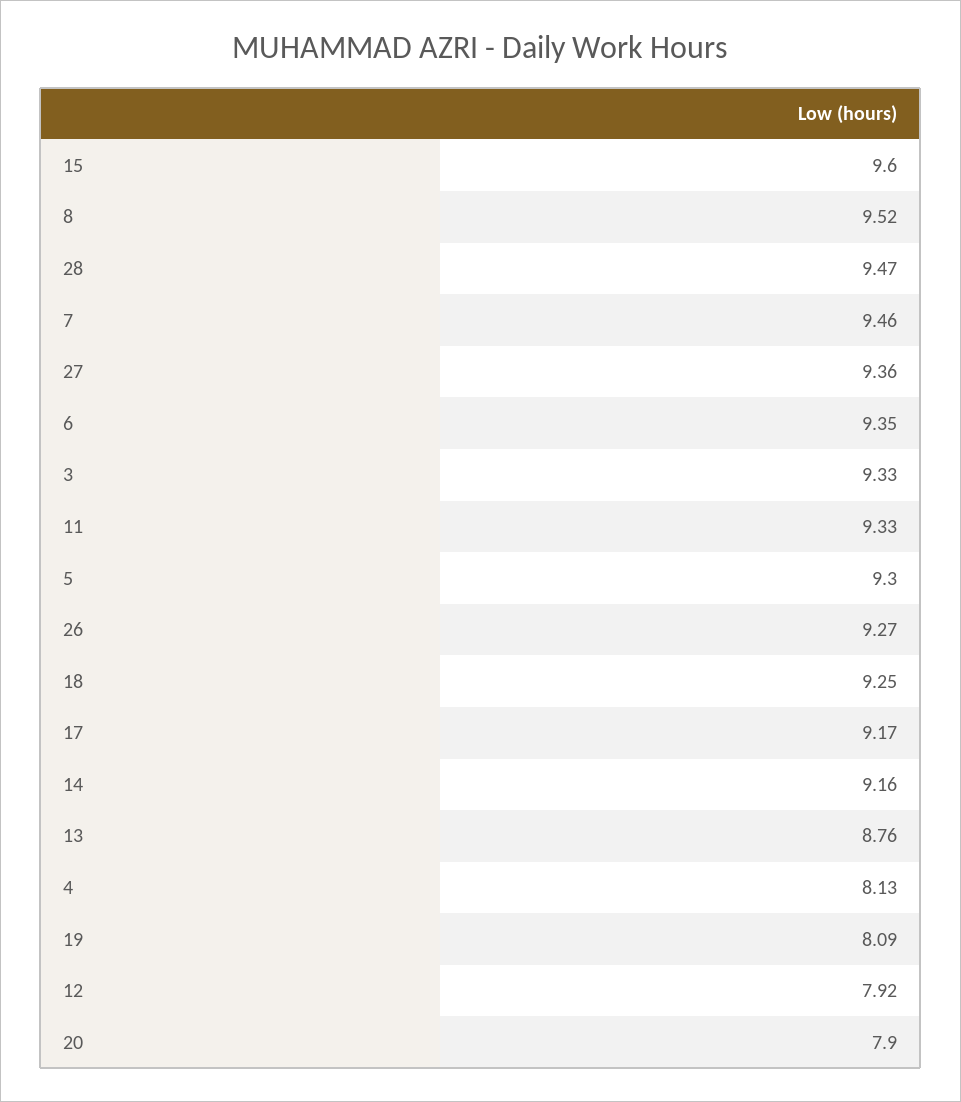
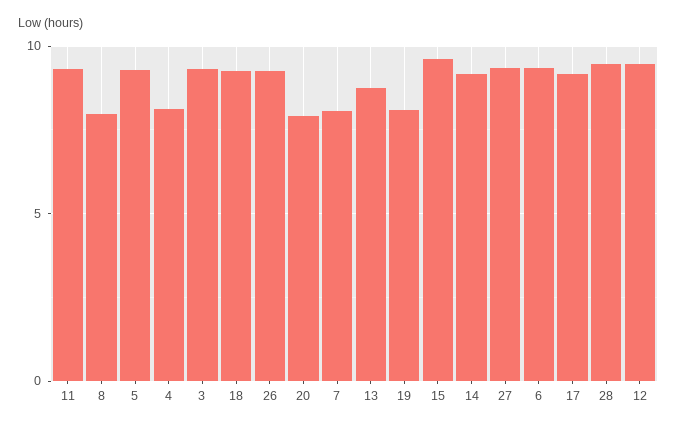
  {
    "15": 9.6,
-   "8": 9.52,
+   "8": 8,
    "28": 9.47,
-   "7": 9.46,
+   "7": 8,
    "27": 9.36,
    "6": 9.35,
    "3": 9.33,
    "11": 9.33,
    "5": 9.3,
    "26": 9.27,
    "18": 9.25,
    "17": 9.17,
    "14": 9.16,
    "13": 8.76,
    "4": 8.13,
    "19": 8.09,
-   "12": 7.92,
+   "12": 9.5,
    "20": 7.9
  }

